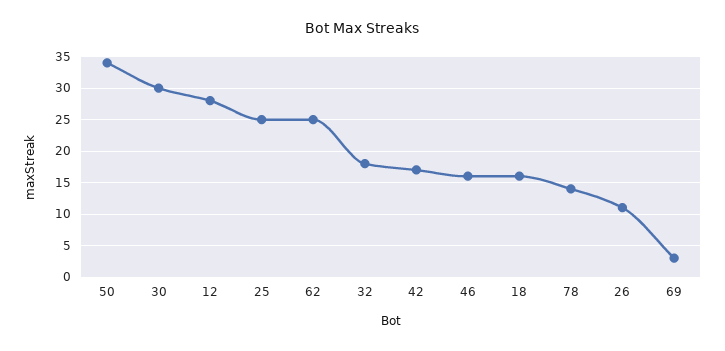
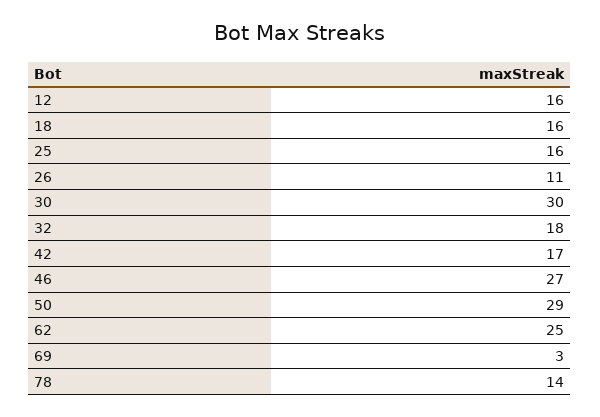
  {
-   "50": 34,
+   "50": 29,
    "30": 30,
-   "12": 28,
+   "12": 16,
-   "25": 25,
+   "25": 16,
    "62": 25,
    "32": 18,
    "42": 17,
-   "46": 16,
+   "46": 27,
    "18": 16,
    "78": 14,
    "26": 11,
    "69": 3
  }

